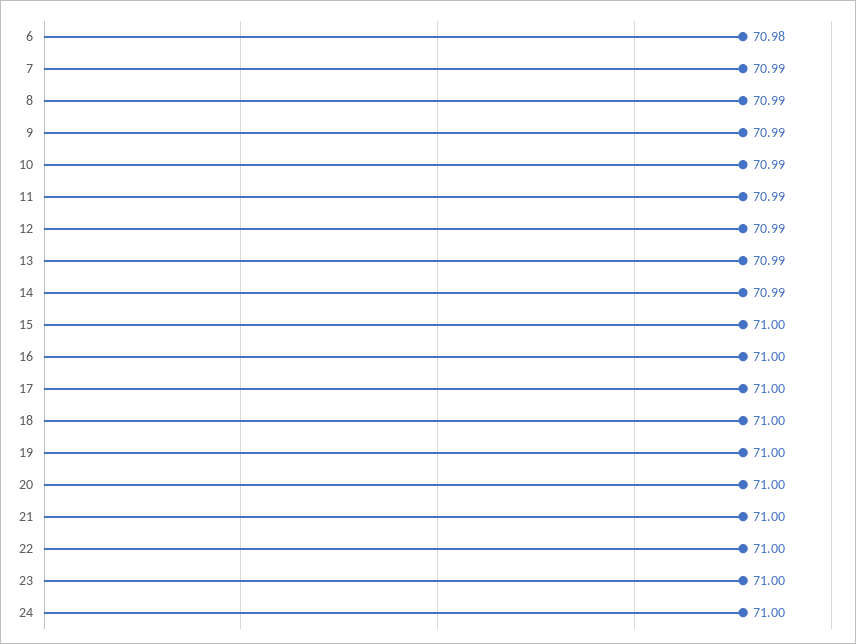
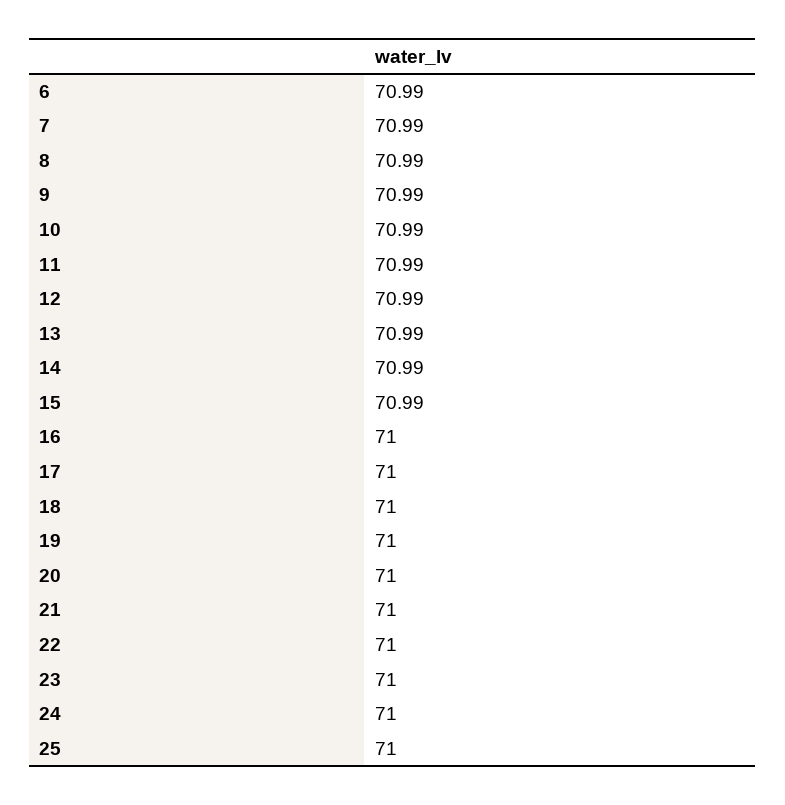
  {
-   "6": 70.98,
+   "6": 70.99,
    "7": 70.99,
    "8": 70.99,
    "9": 70.99,
    "10": 70.99,
    "11": 70.99,
    "12": 70.99,
    "13": 70.99,
    "14": 70.99,
-   "15": 71,
+   "15": 70.99,
    "16": 71,
    "17": 71,
    "18": 71,
    "19": 71,
    "20": 71,
    "21": 71,
    "22": 71,
    "23": 71,
-   "24": 71
+   "24": 71,
+   "25": 71
  }

